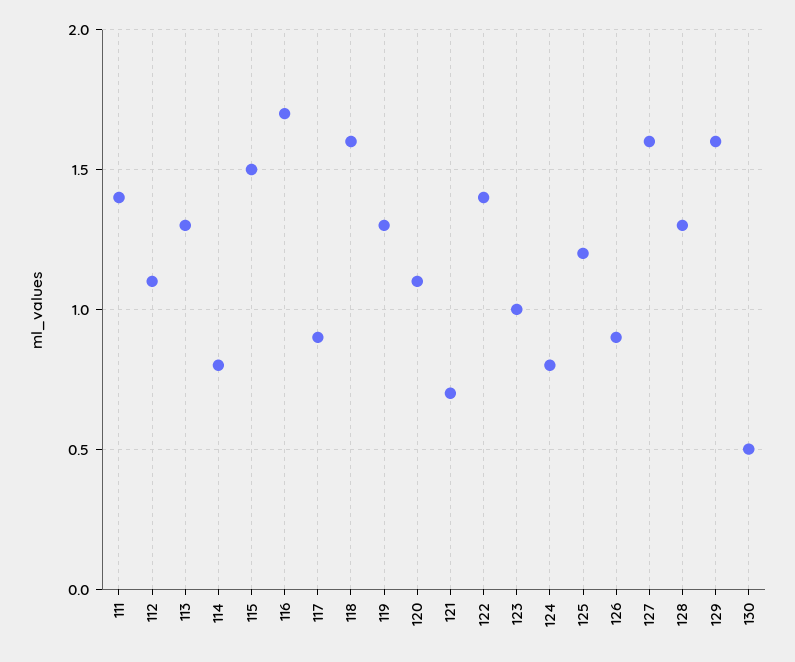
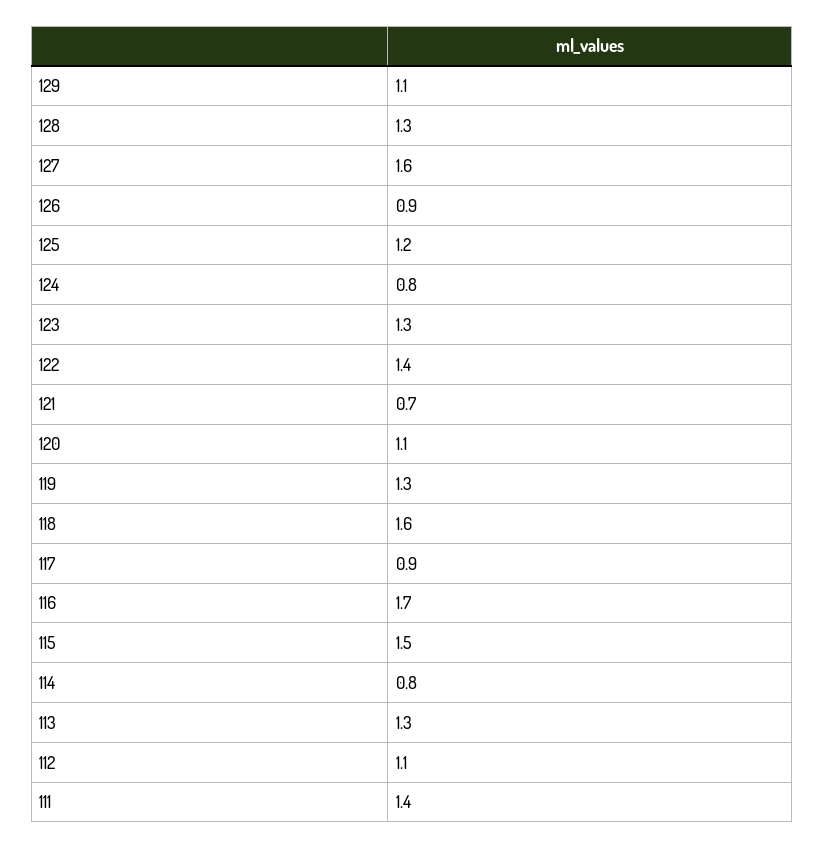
  {
    "111": 1.4,
    "112": 1.1,
    "113": 1.3,
    "114": 0.8,
    "115": 1.5,
    "116": 1.7,
    "117": 0.9,
    "118": 1.6,
    "119": 1.3,
    "120": 1.1,
    "121": 0.7,
    "122": 1.4,
-   "123": 1,
+   "123": 1.3,
    "124": 0.8,
    "125": 1.2,
    "126": 0.9,
    "127": 1.6,
    "128": 1.3,
-   "129": 1.6,
+   "129": 1.1
-   "130": 0.5
  }

